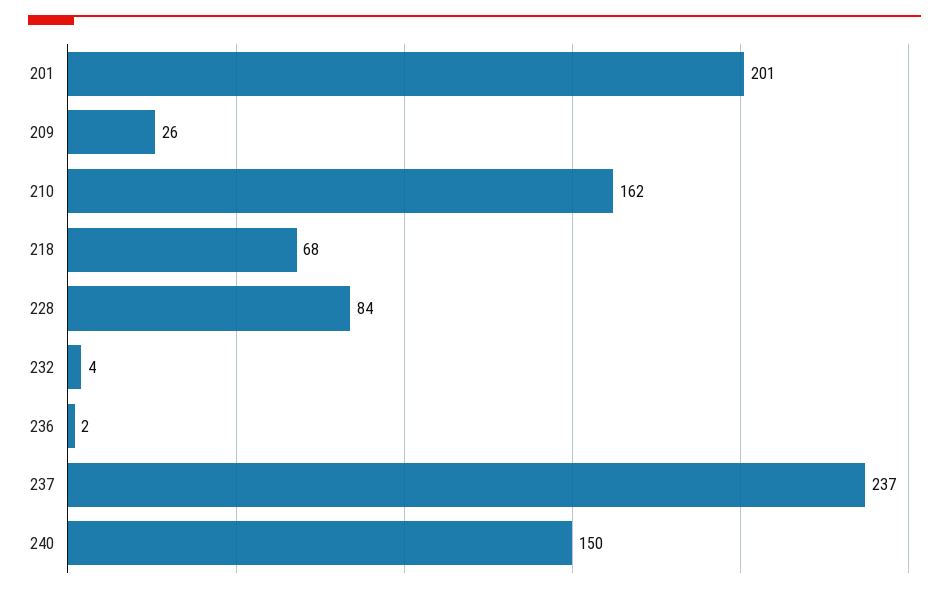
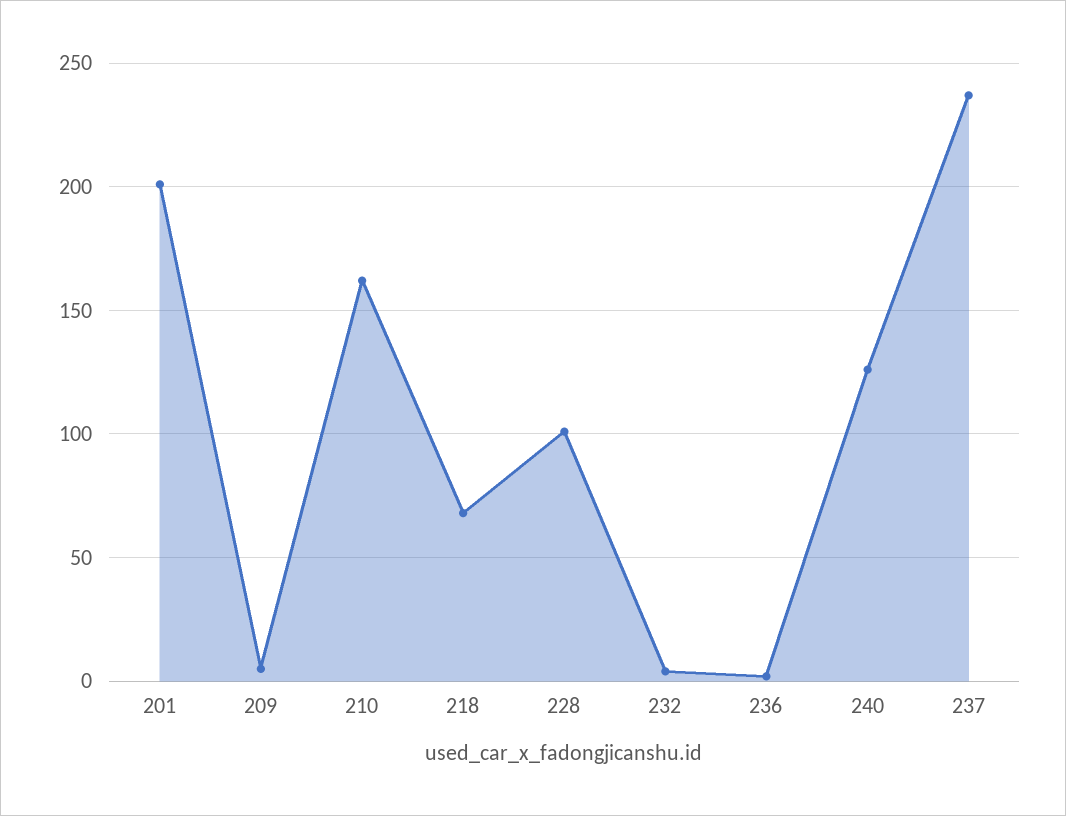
  {
    "201": 201,
-   "209": 26,
+   "209": 5,
    "210": 162,
    "218": 68,
-   "228": 84,
+   "228": 100,
    "232": 4,
    "236": 2,
    "237": 237,
-   "240": 150
+   "240": 125
  }

